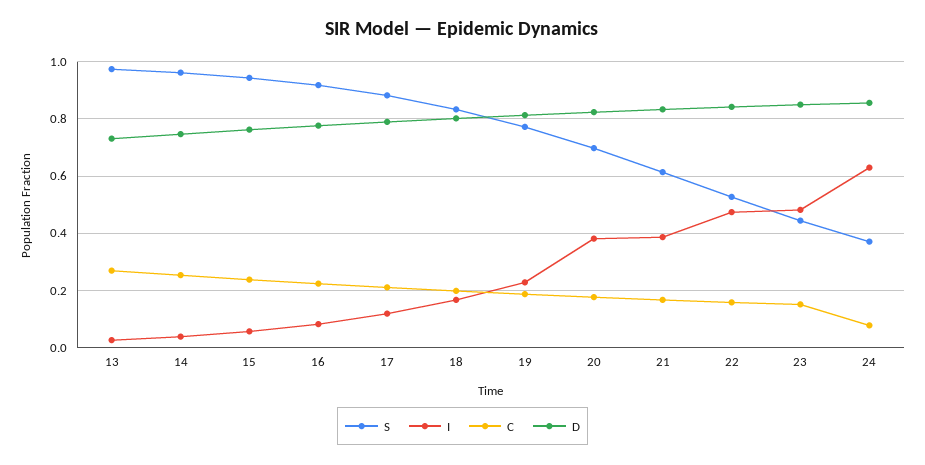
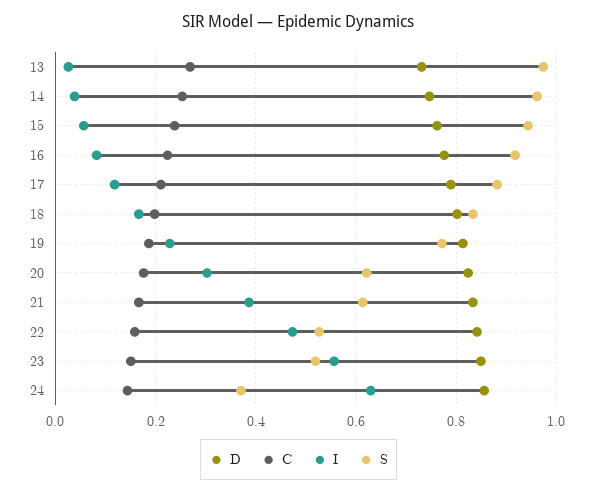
  {
    "S": {
      "13": 0.98,
      "14": 0.96,
      "15": 0.94,
      "16": 0.92,
      "17": 0.88,
      "18": 0.84,
      "19": 0.78,
-     "20": 0.7,
+     "20": 0.62,
      "21": 0.62,
      "22": 0.52,
-     "23": 0.45,
+     "23": 0.52,
      "24": 0.38
    },
    "I": {
      "13": 0.02,
      "14": 0.04,
      "15": 0.06,
      "16": 0.08,
      "17": 0.12,
      "18": 0.16,
      "19": 0.22,
-     "20": 0.375,
+     "20": 0.3,
      "21": 0.38,
      "22": 0.48,
-     "23": 0.475,
+     "23": 0.56,
      "24": 0.62
    },
    "C": {
      "13": 0.26,
      "14": 0.26,
      "15": 0.24,
      "16": 0.22,
      "17": 0.22,
      "18": 0.2,
      "19": 0.18,
      "20": 0.18,
      "21": 0.16,
      "22": 0.16,
      "23": 0.16,
-     "24": 0.075
+     "24": 0.14
    },
    "D": {
      "13": 0.74,
      "14": 0.74,
      "15": 0.76,
      "16": 0.78,
      "17": 0.78,
      "18": 0.8,
      "19": 0.82,
      "20": 0.82,
      "21": 0.84,
      "22": 0.84,
      "23": 0.84,
      "24": 0.86
    }
  }

